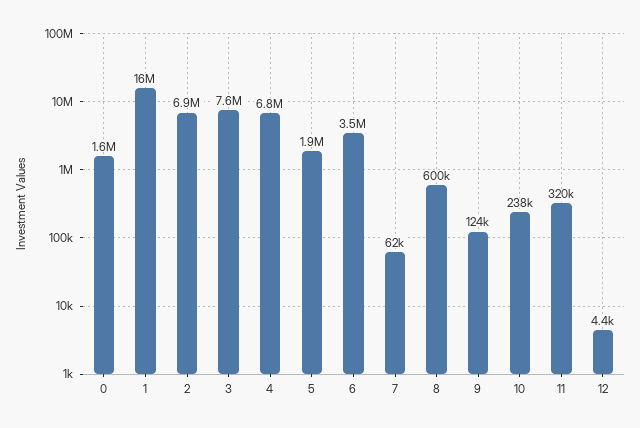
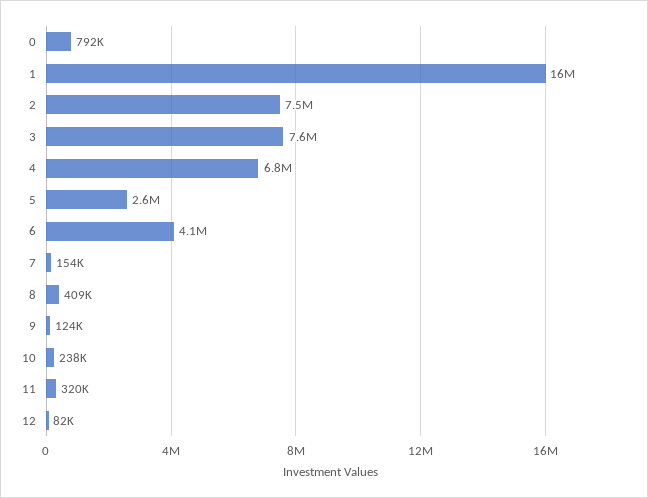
  {
-   "0": 1600000,
+   "0": 792000,
    "1": 16000000,
-   "2": 6900000,
+   "2": 7500000,
    "3": 7600000,
    "4": 6800000,
-   "5": 1900000,
+   "5": 2600000,
-   "6": 3500000,
+   "6": 4100000,
-   "7": 62000,
+   "7": 154000,
-   "8": 600000,
+   "8": 409000,
    "9": 124000,
    "10": 238000,
    "11": 320000,
-   "12": 4400
+   "12": 82000
  }

